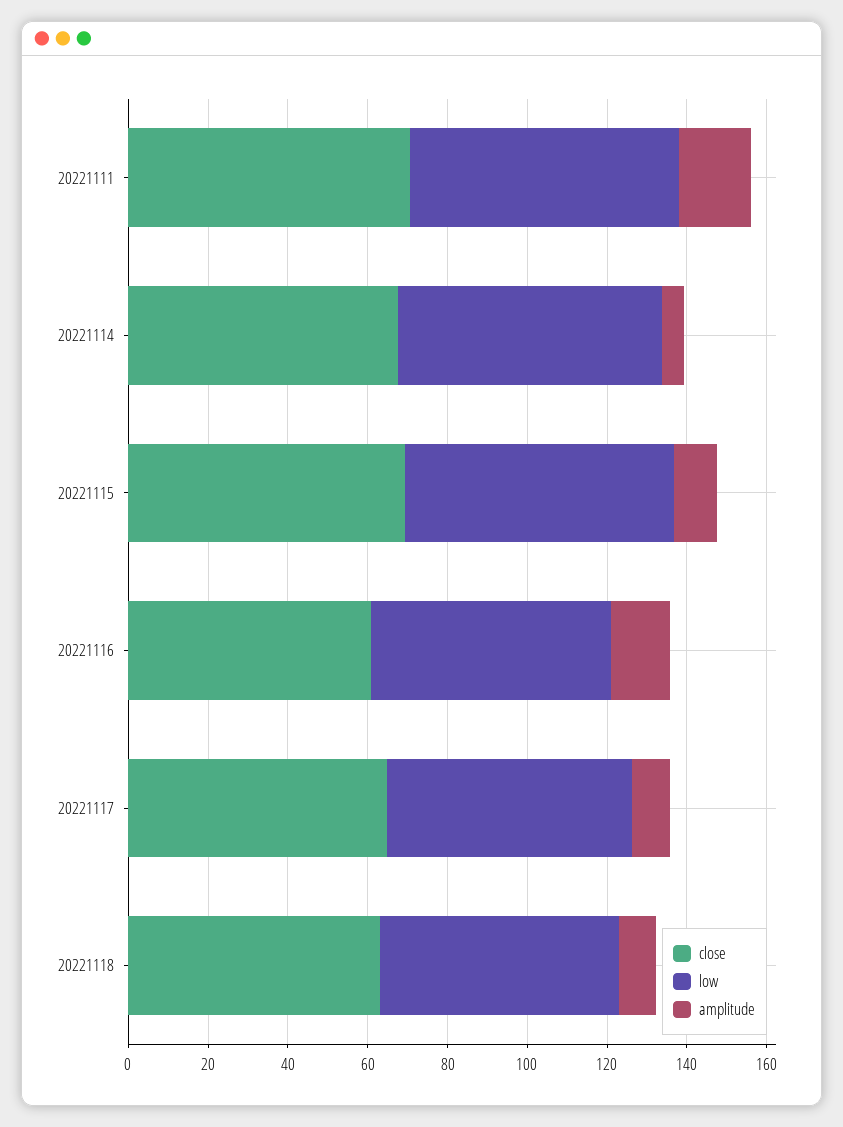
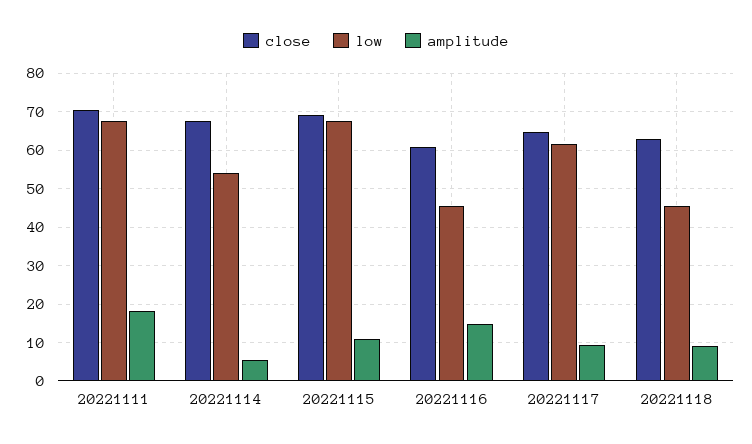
  {
    "close": {
      "20221111": 70,
      "20221114": 68,
      "20221115": 70,
      "20221116": 60,
      "20221117": 64,
      "20221118": 62
    },
    "low": {
      "20221111": 68,
-     "20221114": 65,
+     "20221114": 54,
      "20221115": 68,
-     "20221116": 60,
+     "20221116": 46,
      "20221117": 62,
-     "20221118": 60
+     "20221118": 46
    },
    "amplitude": {
      "20221111": 18,
      "20221114": 6,
      "20221115": 10,
      "20221116": 14,
      "20221117": 10,
      "20221118": 10
    }
  }

